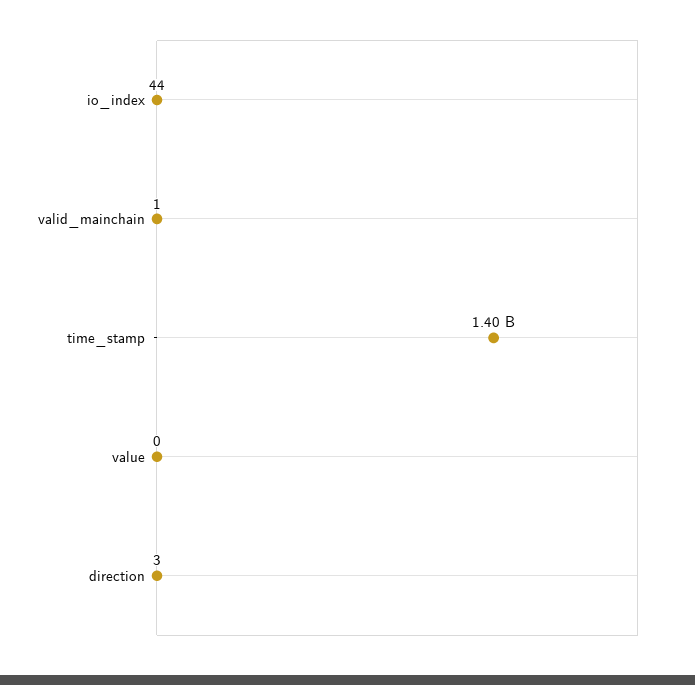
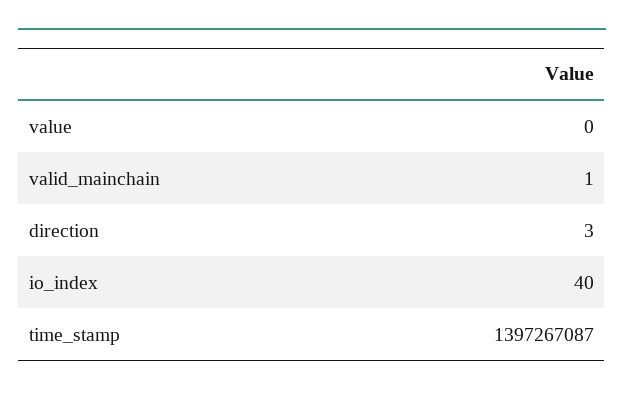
  {
-   "io_index": 44,
+   "io_index": 40,
    "valid_mainchain": 1,
    "time_stamp": 1397267087,
    "value": 0,
    "direction": 3
  }

